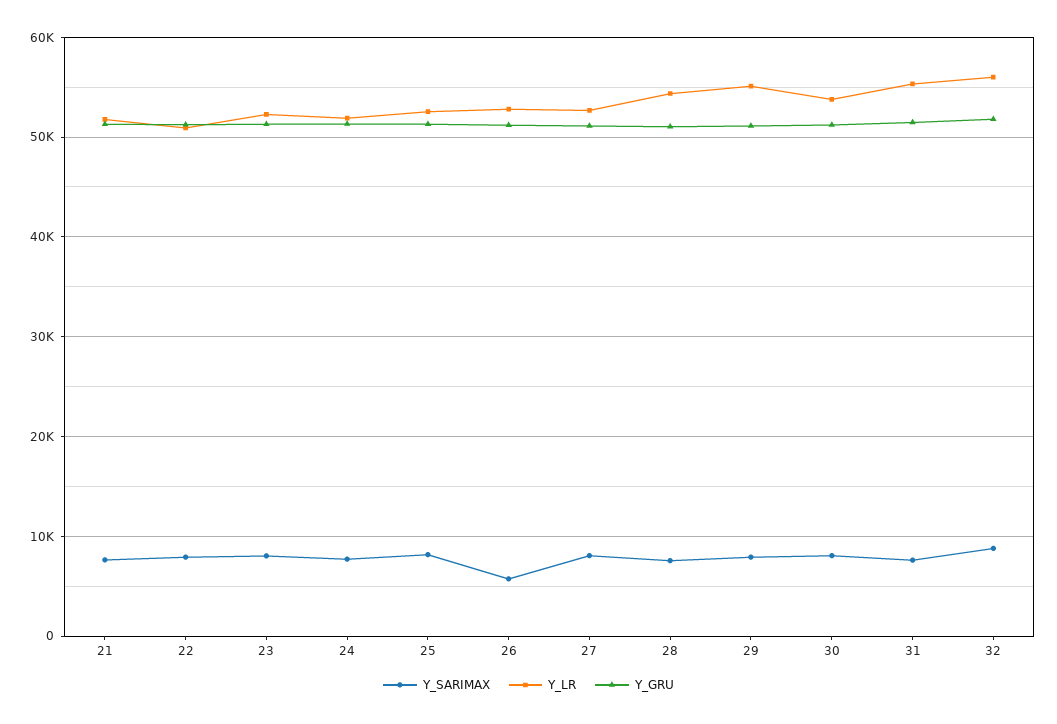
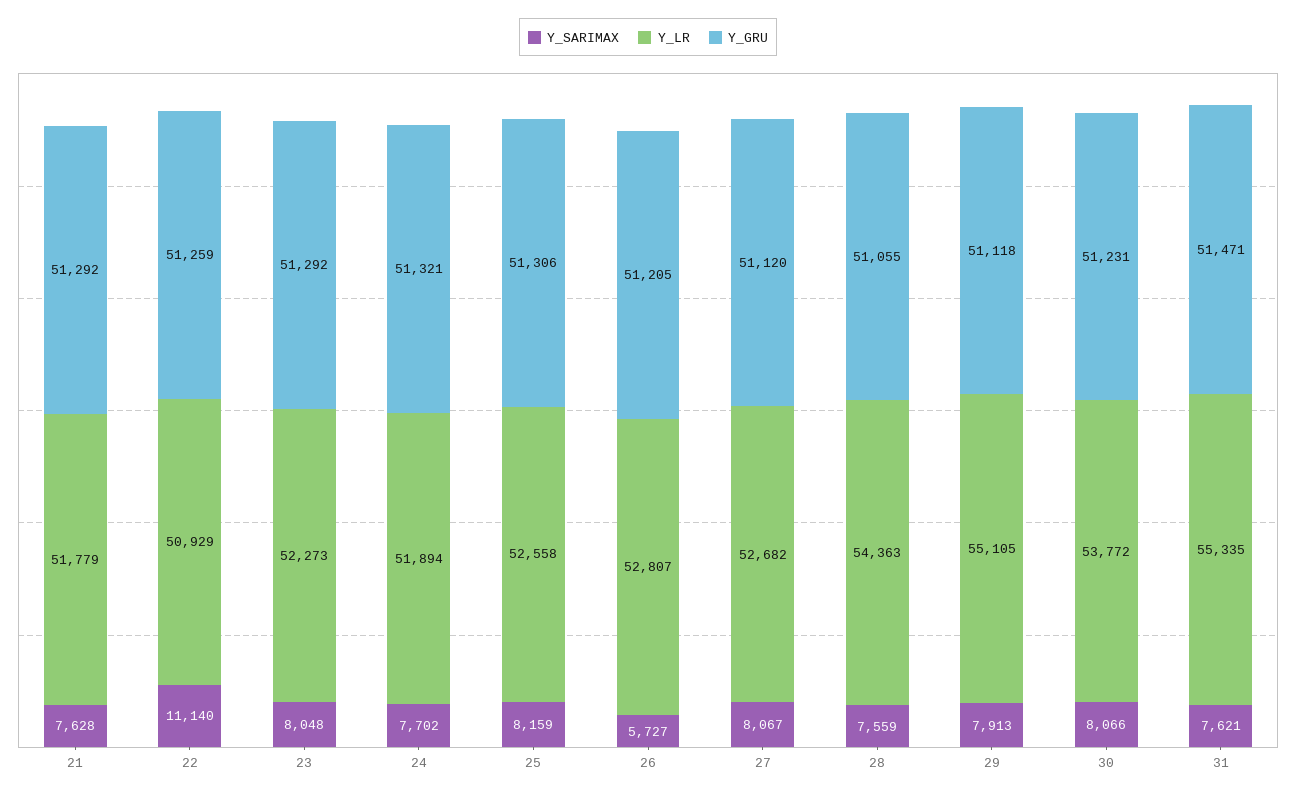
  {
    "Y_SARIMAX": {
      "21": 7628,
-     "22": 8000,
+     "22": 11140,
      "23": 8048,
      "24": 7702,
      "25": 8159,
      "26": 5727,
      "27": 8067,
      "28": 7559,
      "29": 7913,
      "30": 8066,
-     "31": 7621,
+     "31": 7621
-     "32": 9000
    },
    "Y_LR": {
      "21": 51779,
      "22": 50929,
      "23": 52273,
      "24": 51894,
      "25": 52558,
      "26": 52807,
      "27": 52682,
      "28": 54363,
      "29": 55105,
      "30": 53772,
-     "31": 55335,
+     "31": 55335
-     "32": 56000
    },
    "Y_GRU": {
      "21": 51292,
      "22": 51259,
      "23": 51292,
      "24": 51321,
      "25": 51306,
      "26": 51205,
      "27": 51120,
      "28": 51055,
      "29": 51118,
      "30": 51231,
-     "31": 51471,
+     "31": 51471
-     "32": 52000
    }
  }

